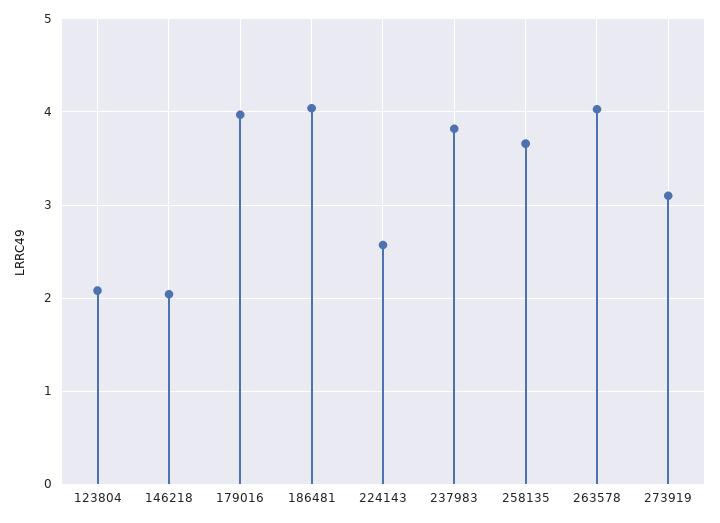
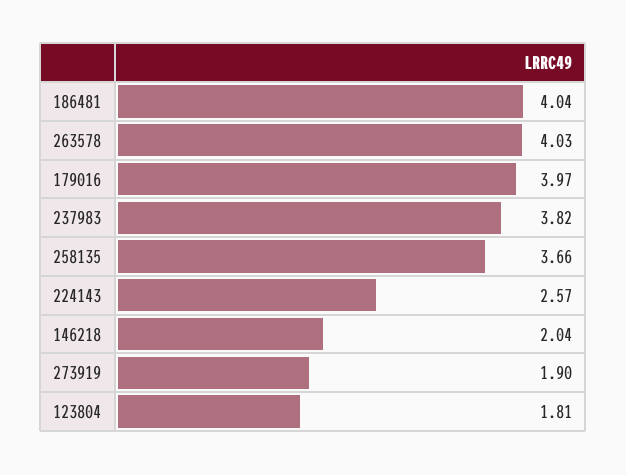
  {
-   "123804": 2.1,
+   "123804": 1.81,
    "146218": 2.04,
    "179016": 3.97,
    "186481": 4.04,
    "224143": 2.57,
    "237983": 3.82,
    "258135": 3.66,
    "263578": 4.03,
-   "273919": 3.1
+   "273919": 1.9
  }

